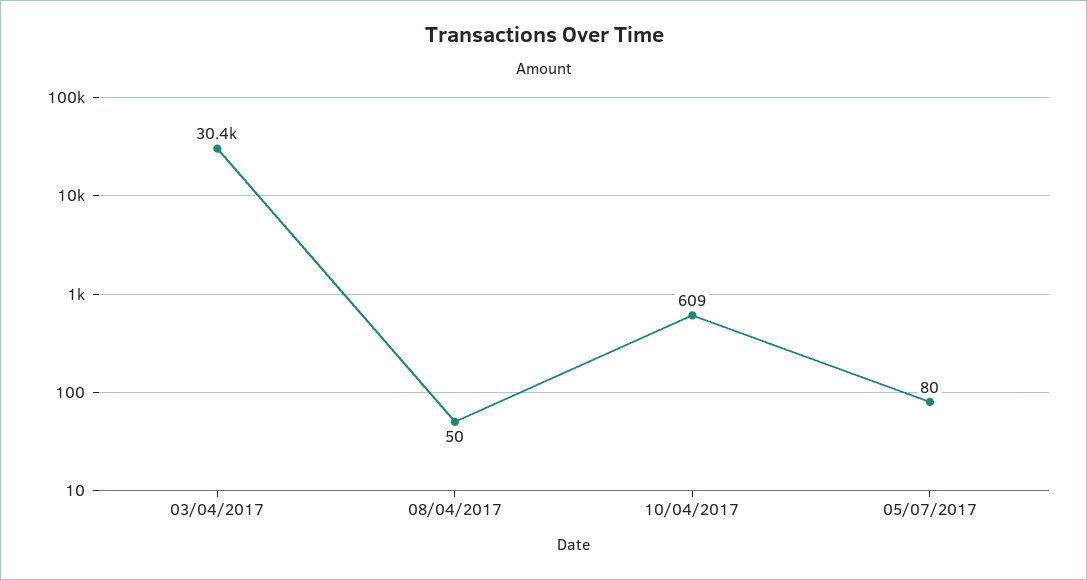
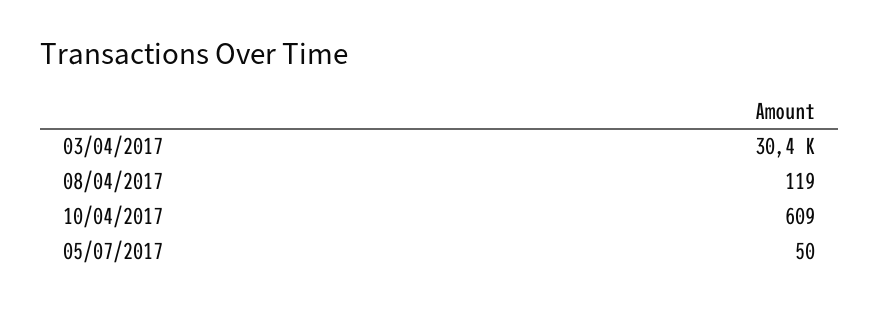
  {
    "03/04/2017": 30400,
-   "08/04/2017": 50,
+   "08/04/2017": 119,
    "10/04/2017": 609,
-   "05/07/2017": 80
+   "05/07/2017": 50
  }

